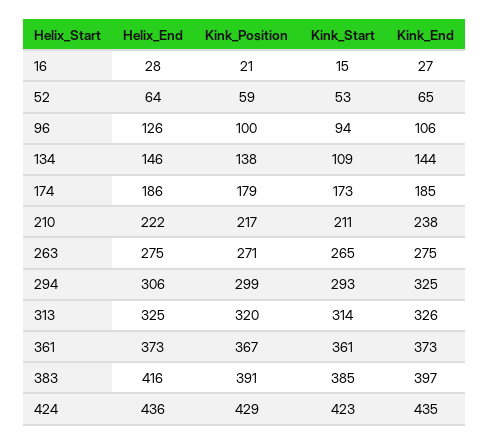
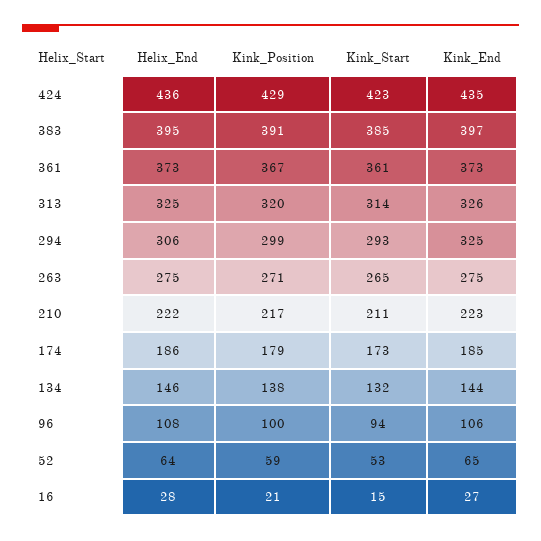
  {
    "Helix_End": {
      "16": 28,
      "52": 64,
-     "96": 126,
+     "96": 108,
      "134": 146,
      "174": 186,
      "210": 222,
      "263": 275,
      "294": 306,
      "313": 325,
      "361": 373,
-     "383": 416,
+     "383": 395,
      "424": 436
    },
    "Kink_Position": {
      "16": 21,
      "52": 59,
      "96": 100,
      "134": 138,
      "174": 179,
      "210": 217,
      "263": 271,
      "294": 299,
      "313": 320,
      "361": 367,
      "383": 391,
      "424": 429
    },
    "Kink_Start": {
      "16": 15,
      "52": 53,
      "96": 94,
-     "134": 109,
+     "134": 132,
      "174": 173,
      "210": 211,
      "263": 265,
      "294": 293,
      "313": 314,
      "361": 361,
      "383": 385,
      "424": 423
    },
    "Kink_End": {
      "16": 27,
      "52": 65,
      "96": 106,
      "134": 144,
      "174": 185,
-     "210": 238,
+     "210": 223,
      "263": 275,
      "294": 325,
      "313": 326,
      "361": 373,
      "383": 397,
      "424": 435
    }
  }

